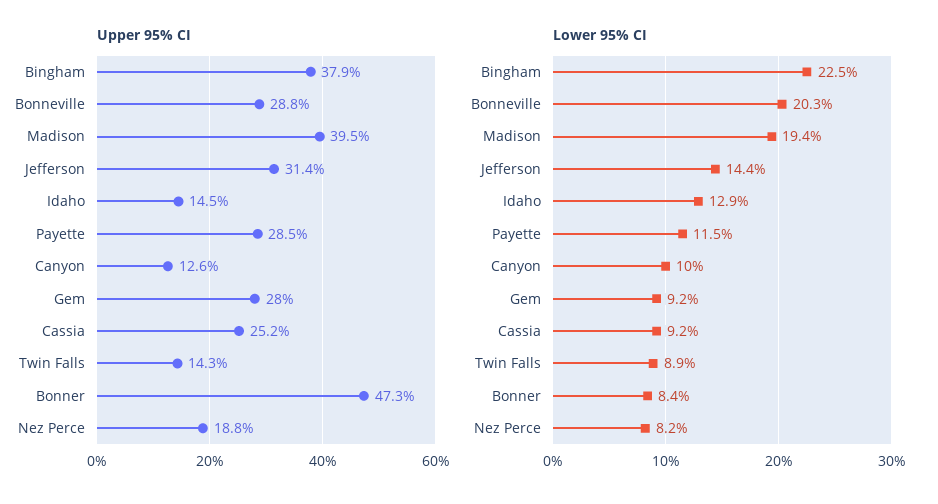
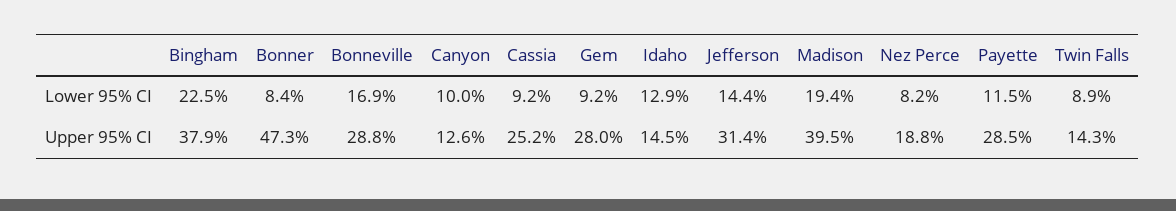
  {
    "Upper 95% CI": {
      "Bingham": 37.9,
      "Bonneville": 28.8,
      "Madison": 39.5,
      "Jefferson": 31.4,
      "Idaho": 14.5,
      "Payette": 28.5,
      "Canyon": 12.6,
      "Gem": 28,
      "Cassia": 25.2,
      "Twin Falls": 14.3,
      "Bonner": 47.3,
      "Nez Perce": 18.8
    },
    "Lower 95% CI": {
      "Bingham": 22.5,
-     "Bonneville": 20.3,
+     "Bonneville": 16.9,
      "Madison": 19.4,
      "Jefferson": 14.4,
      "Idaho": 12.9,
      "Payette": 11.5,
      "Canyon": 10,
      "Gem": 9.2,
      "Cassia": 9.2,
      "Twin Falls": 8.9,
      "Bonner": 8.4,
      "Nez Perce": 8.2
    }
  }

